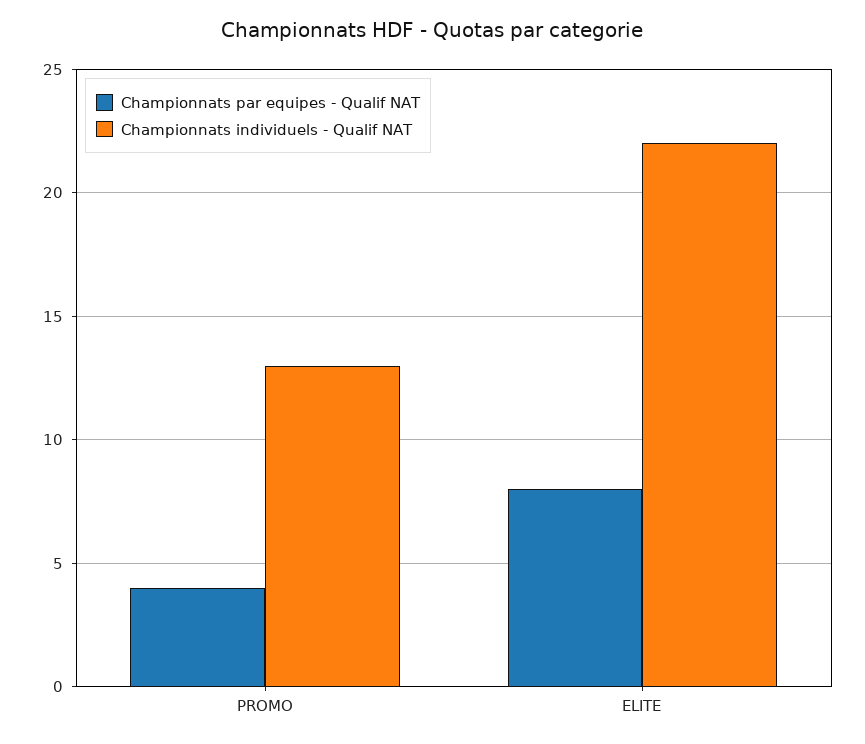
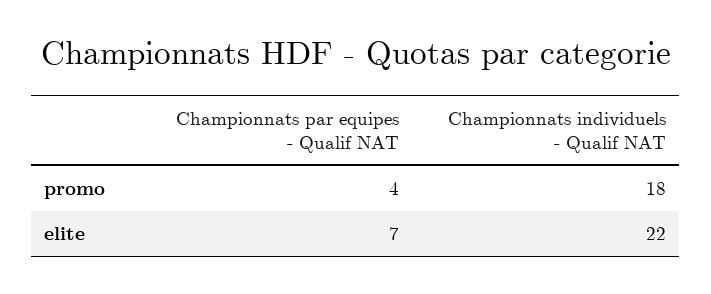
  {
    "Championnats par equipes - Qualif NAT": {
      "PROMO": 4,
-     "ELITE": 8
+     "ELITE": 7
    },
    "Championnats individuels - Qualif NAT": {
-     "PROMO": 13,
+     "PROMO": 18,
      "ELITE": 22
    }
  }

